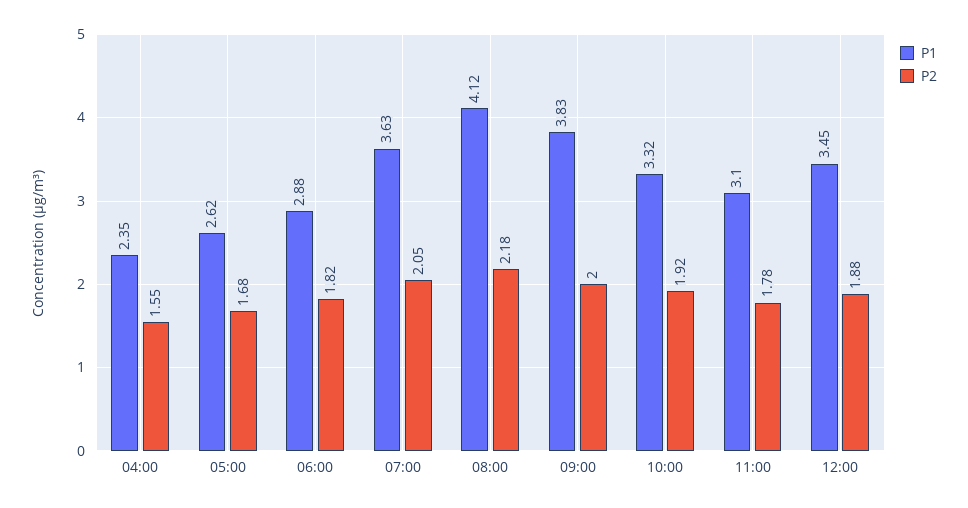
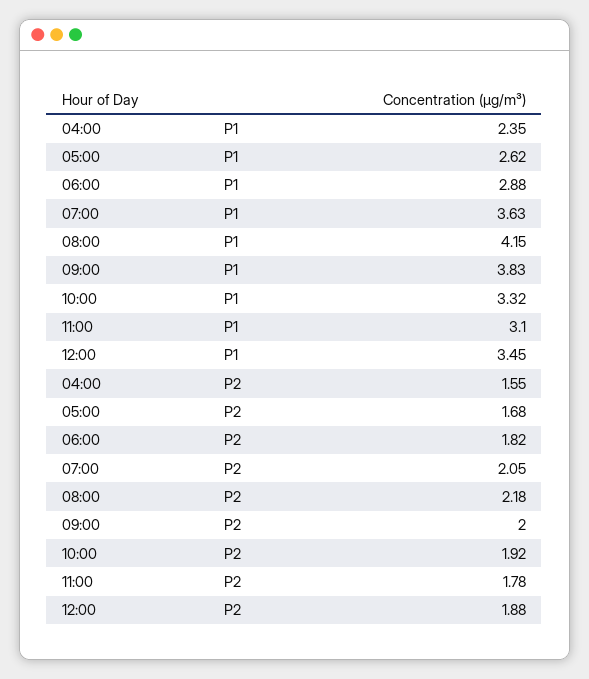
  {
    "P1": {
      "04:00": 2.35,
      "05:00": 2.62,
      "06:00": 2.88,
      "07:00": 3.63,
-     "08:00": 4.12,
+     "08:00": 4.15,
      "09:00": 3.83,
      "10:00": 3.32,
      "11:00": 3.1,
      "12:00": 3.45
    },
    "P2": {
      "04:00": 1.55,
      "05:00": 1.68,
      "06:00": 1.82,
      "07:00": 2.05,
      "08:00": 2.18,
      "09:00": 2,
      "10:00": 1.92,
      "11:00": 1.78,
      "12:00": 1.88
    }
  }

